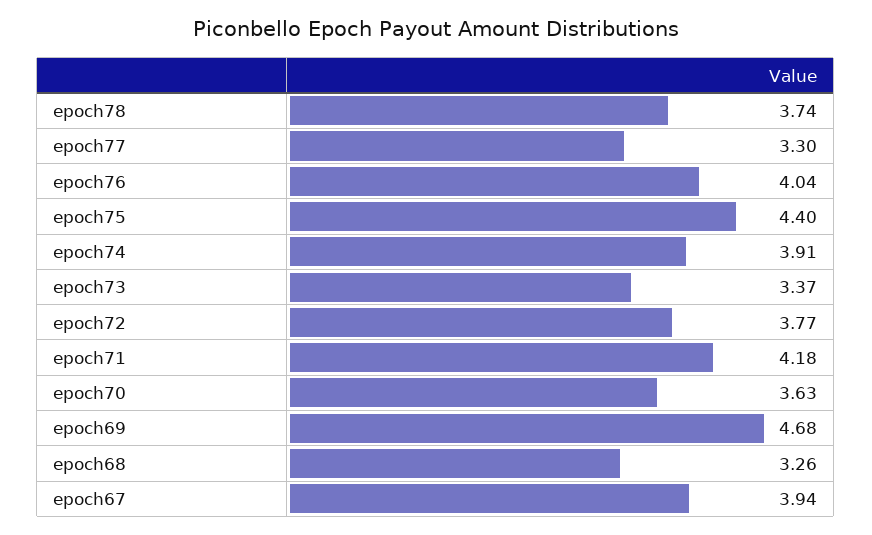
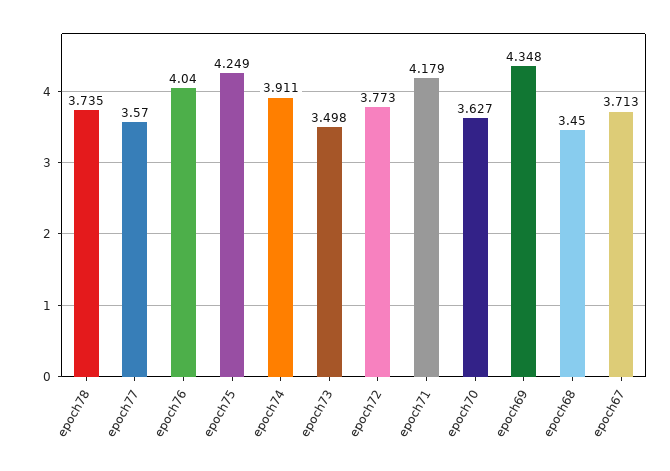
  {
    "epoch78": 3.735,
-   "epoch77": 3.3,
+   "epoch77": 3.57,
    "epoch76": 4.04,
-   "epoch75": 4.4,
+   "epoch75": 4.249,
    "epoch74": 3.911,
-   "epoch73": 3.37,
+   "epoch73": 3.498,
    "epoch72": 3.773,
    "epoch71": 4.179,
    "epoch70": 3.627,
-   "epoch69": 4.68,
+   "epoch69": 4.348,
-   "epoch68": 3.26,
+   "epoch68": 3.45,
-   "epoch67": 3.94
+   "epoch67": 3.713
  }

